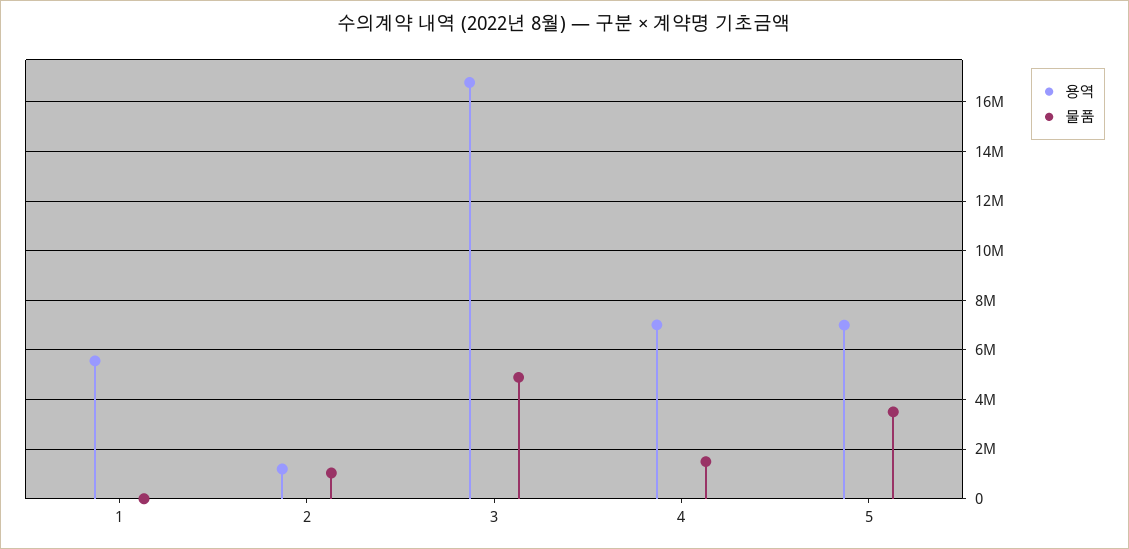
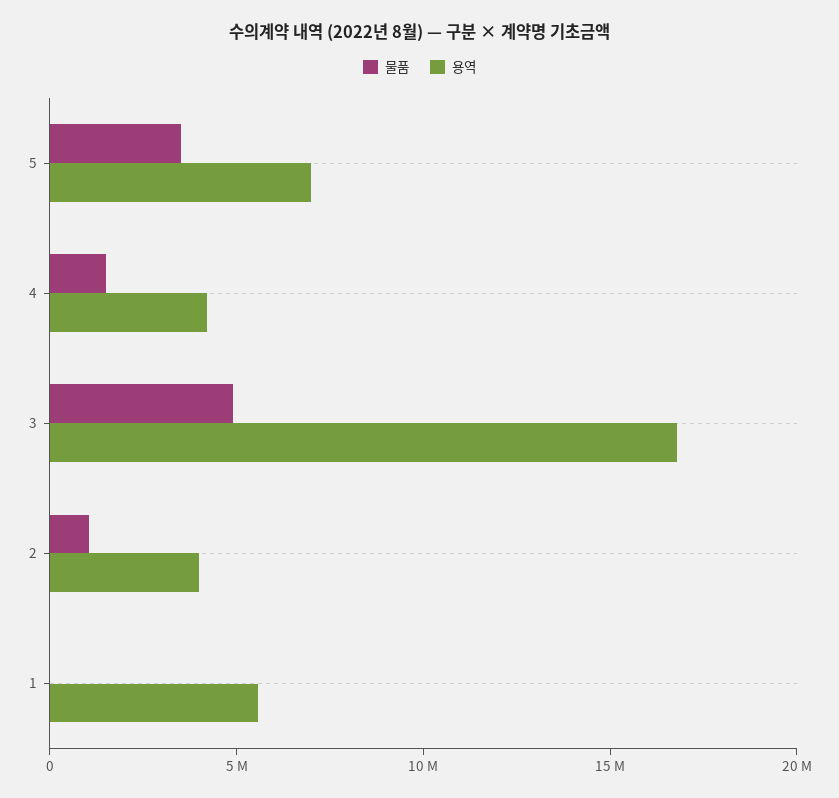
  {
    "용역": {
      "1": 5500000,
-     "2": 1250000,
+     "2": 4000000,
      "3": 16750000,
-     "4": 7000000,
+     "4": 4000000,
      "5": 7000000
    },
    "물품": {
      "1": 0,
      "2": 1000000,
      "3": 5000000,
      "4": 1500000,
      "5": 3500000
    }
  }

